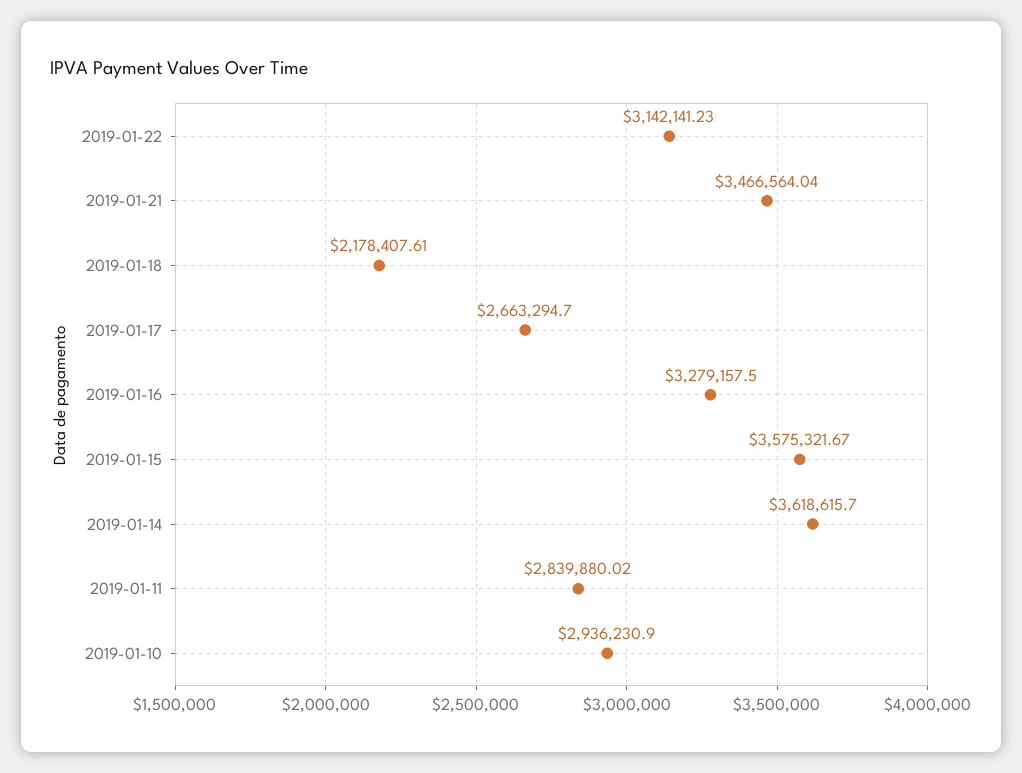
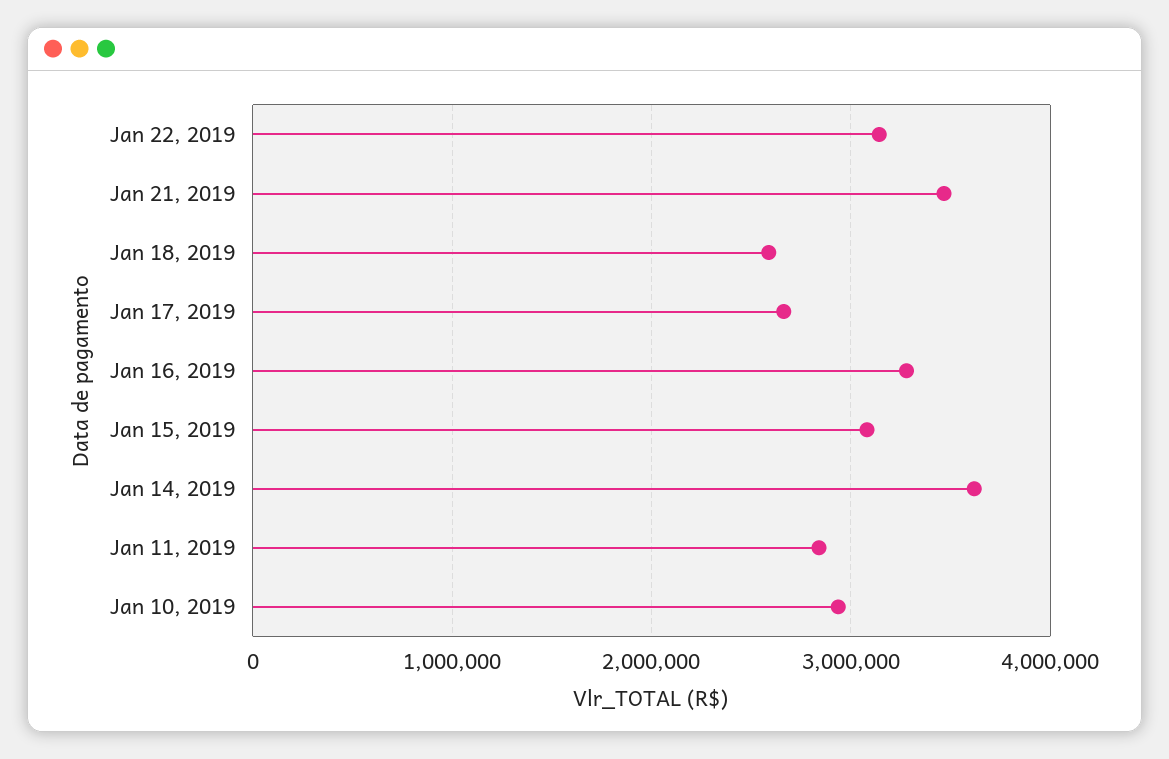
  {
    "2019-01-22": 3142141.23,
    "2019-01-21": 3466564.04,
-   "2019-01-18": 2178407.61,
+   "2019-01-18": 2600000,
    "2019-01-17": 2663294.7,
    "2019-01-16": 3279157.5,
-   "2019-01-15": 3575321.67,
+   "2019-01-15": 3100000,
    "2019-01-14": 3618615.7,
    "2019-01-11": 2839880.02,
    "2019-01-10": 2936230.9
  }

